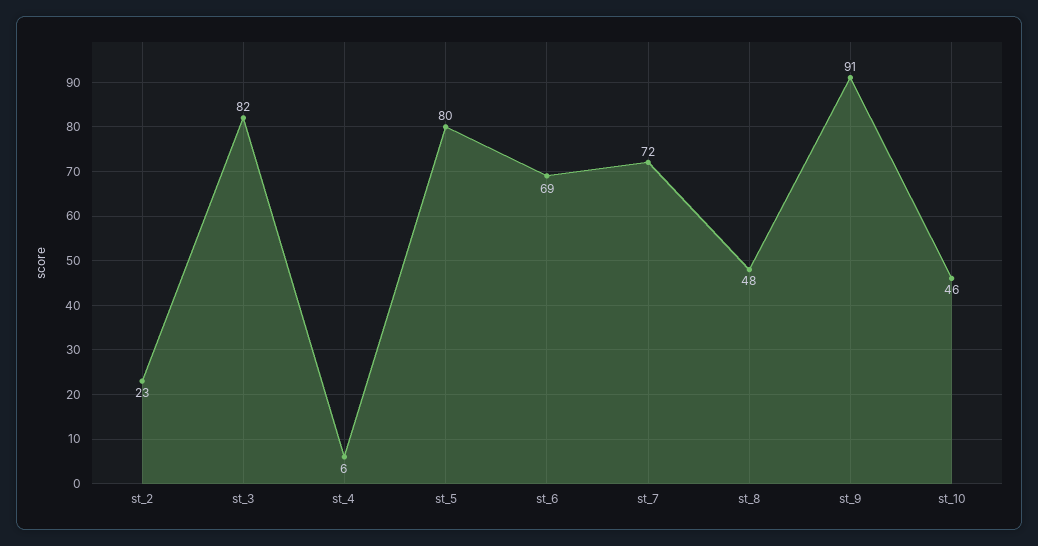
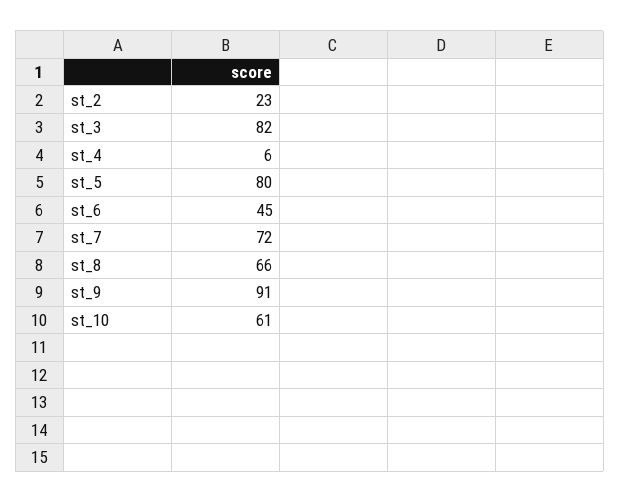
  {
    "st_2": 23,
    "st_3": 82,
    "st_4": 6,
    "st_5": 80,
-   "st_6": 69,
+   "st_6": 45,
    "st_7": 72,
-   "st_8": 48,
+   "st_8": 66,
    "st_9": 91,
-   "st_10": 46
+   "st_10": 61
  }

